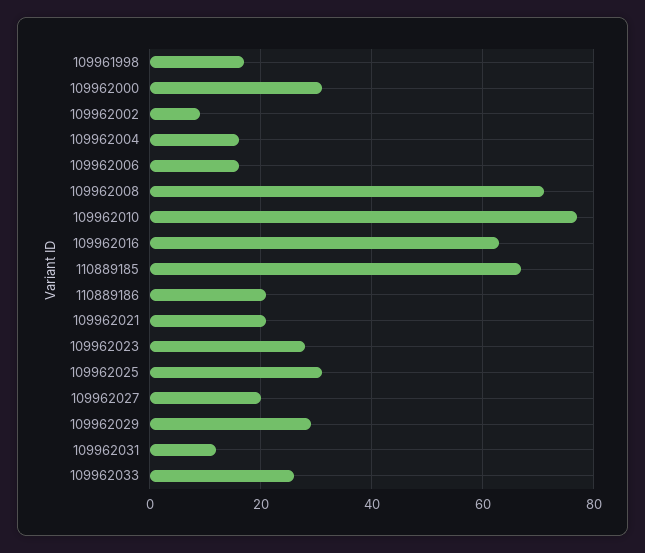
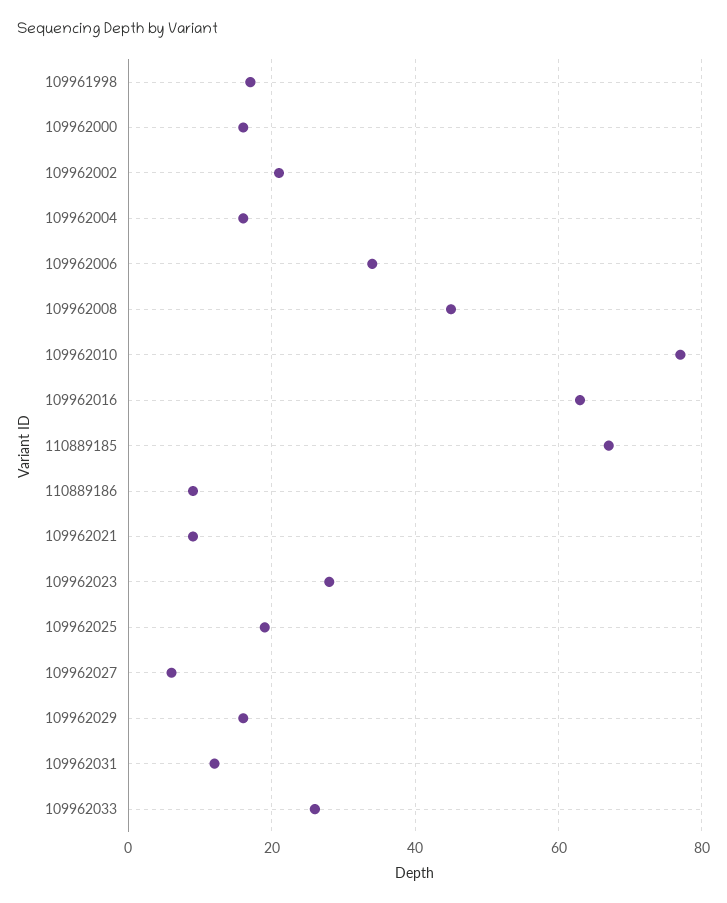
  {
    "109961998": 15,
-   "109962000": 30,
+   "109962000": 15,
-   "109962002": 10,
+   "109962002": 20,
    "109962004": 15,
-   "109962006": 15,
+   "109962006": 35,
-   "109962008": 70,
+   "109962008": 45,
    "109962010": 75,
    "109962016": 65,
    "110889185": 65,
-   "110889186": 20,
+   "110889186": 10,
-   "109962021": 20,
+   "109962021": 10,
    "109962023": 30,
-   "109962025": 30,
+   "109962025": 20,
-   "109962027": 20,
+   "109962027": 5,
-   "109962029": 30,
+   "109962029": 15,
    "109962031": 10,
    "109962033": 25
  }

